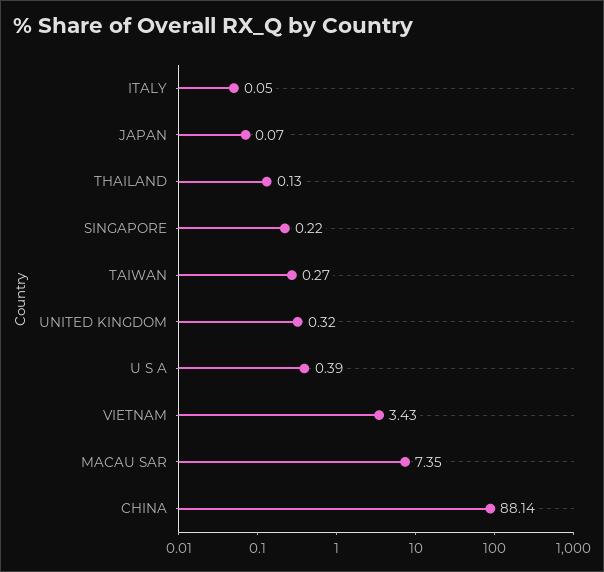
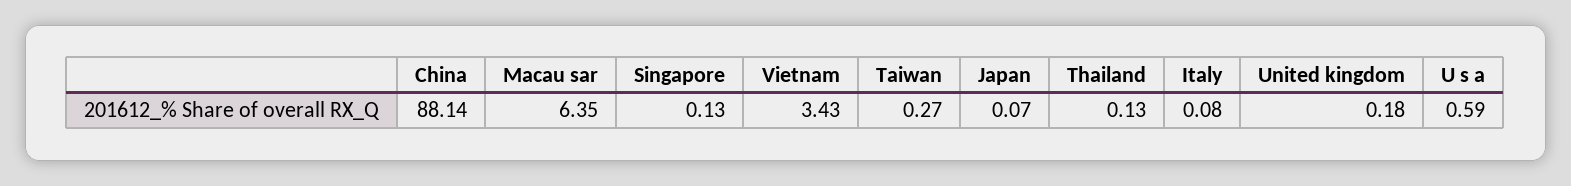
  {
-   "ITALY": 0.05,
+   "ITALY": 0.08,
    "JAPAN": 0.07,
    "THAILAND": 0.13,
-   "SINGAPORE": 0.22,
+   "SINGAPORE": 0.13,
    "TAIWAN": 0.27,
-   "UNITED KINGDOM": 0.32,
+   "UNITED KINGDOM": 0.18,
-   "U S A": 0.39,
+   "U S A": 0.59,
    "VIETNAM": 3.43,
-   "MACAU SAR": 7.35,
+   "MACAU SAR": 6.35,
    "CHINA": 88.14
  }

